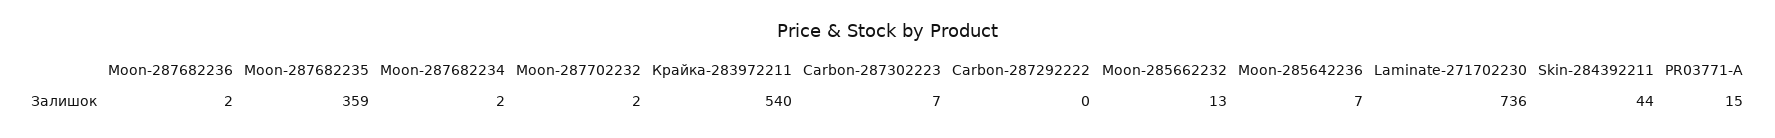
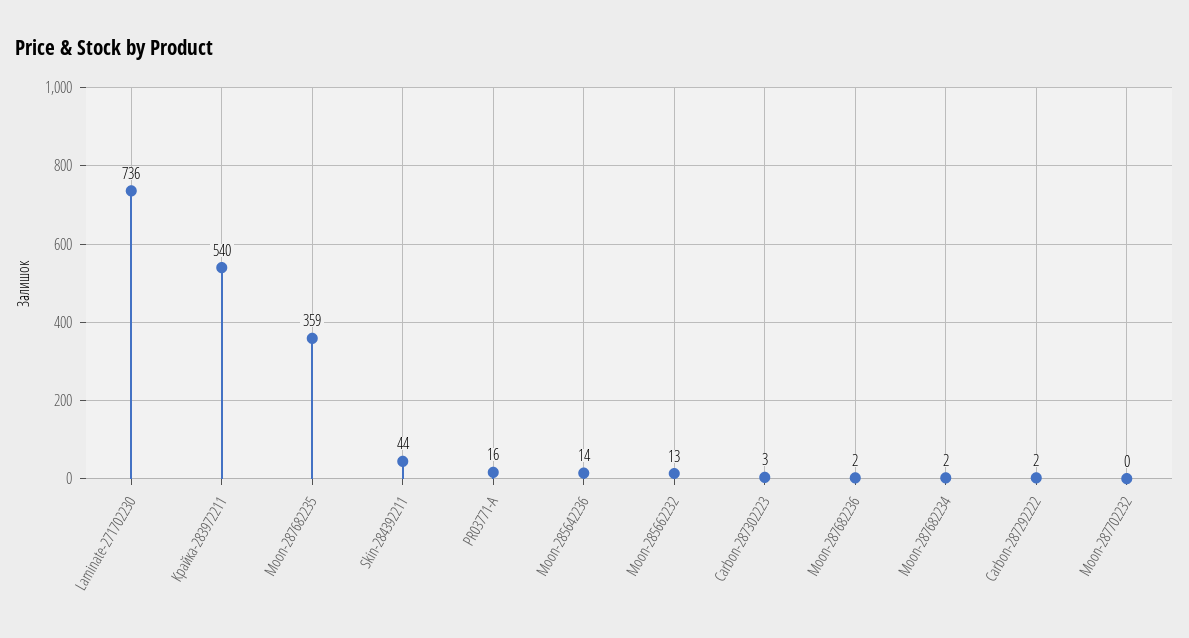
  {
    "Moon-287682236": 2,
    "Moon-287682235": 359,
    "Moon-287682234": 2,
-   "Moon-287702232": 2,
+   "Moon-287702232": 0,
    "Крайка-283972211": 540,
-   "Carbon-287302223": 7,
+   "Carbon-287302223": 3,
-   "Carbon-287292222": 0,
+   "Carbon-287292222": 2,
    "Moon-285662232": 13,
-   "Moon-285642236": 7,
+   "Moon-285642236": 14,
    "Laminate-271702230": 736,
    "Skin-284392211": 44,
-   "PR03771-А": 15
+   "PR03771-А": 16
  }

